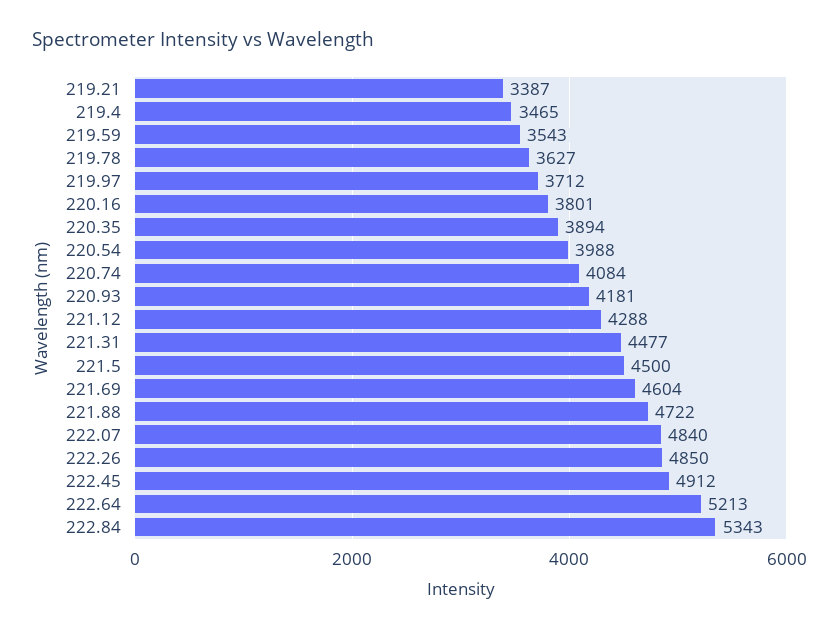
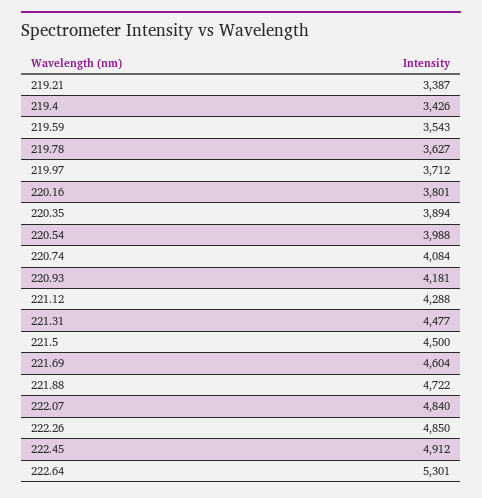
  {
    "219.21": 3387,
-   "219.4": 3465,
+   "219.4": 3426,
    "219.59": 3543,
    "219.78": 3627,
    "219.97": 3712,
    "220.16": 3801,
    "220.35": 3894,
    "220.54": 3988,
    "220.74": 4084,
    "220.93": 4181,
    "221.12": 4288,
    "221.31": 4477,
    "221.5": 4500,
    "221.69": 4604,
    "221.88": 4722,
    "222.07": 4840,
    "222.26": 4850,
    "222.45": 4912,
-   "222.64": 5213,
+   "222.64": 5301
-   "222.84": 5343
  }

